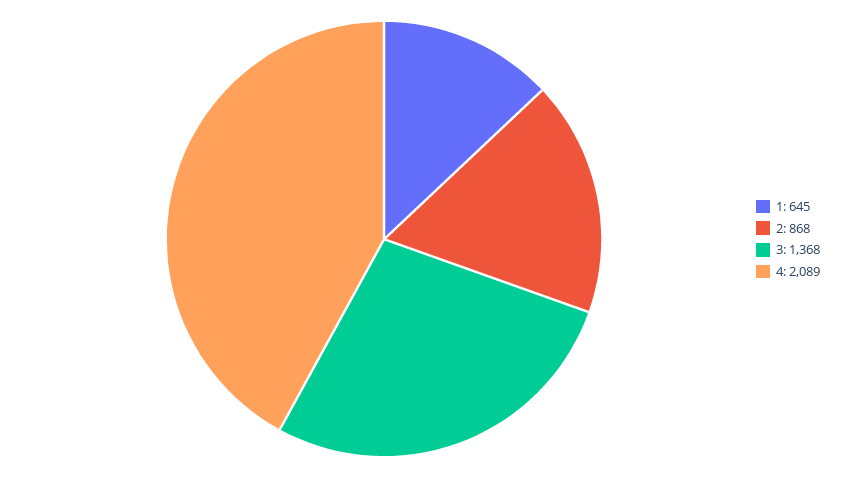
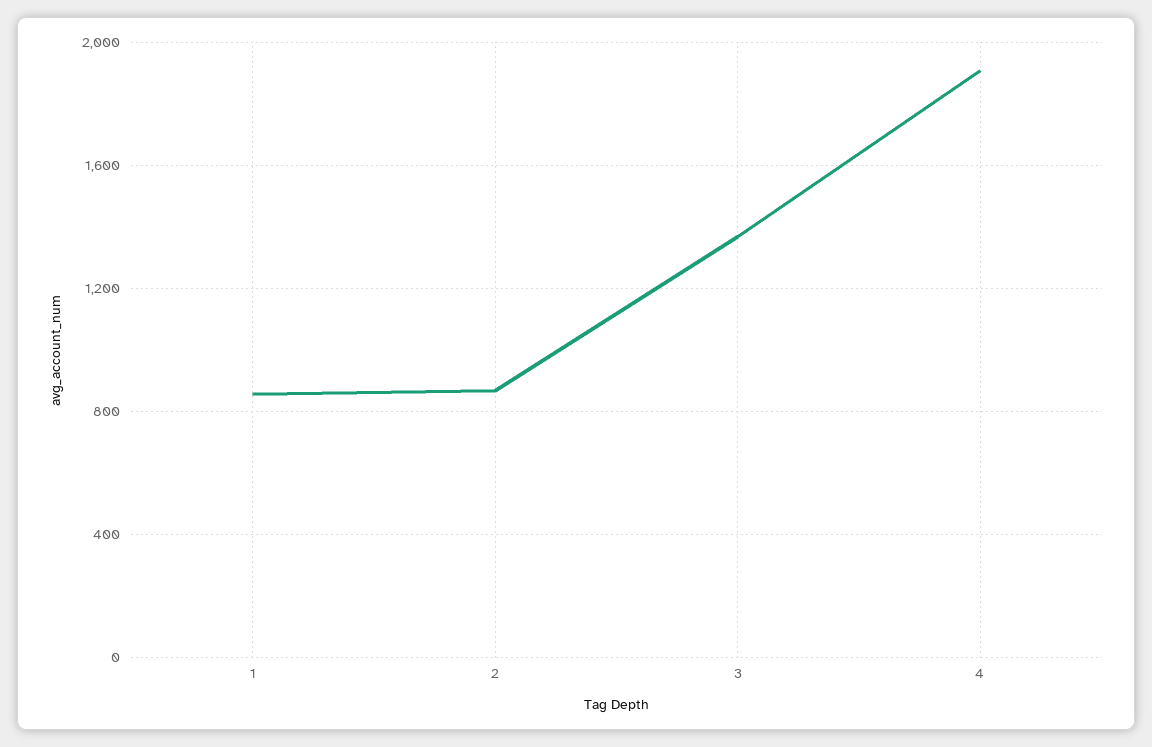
  {
-   "1": 645,
+   "1": 850,
    "2": 868,
    "3": 1368,
-   "4": 2089
+   "4": 1900
  }

